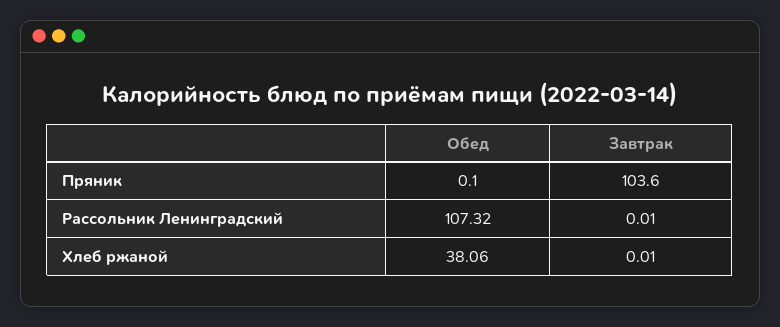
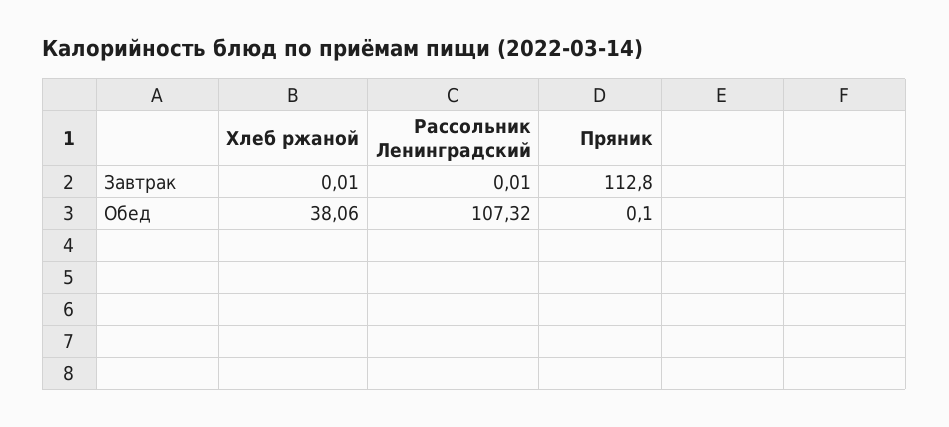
  {
    "Обед": {
      "Пряник": 0.1,
      "Рассольник Ленинградский": 107.32,
      "Хлеб ржаной": 38.06
    },
    "Завтрак": {
-     "Пряник": 103.6,
+     "Пряник": 112.8,
      "Рассольник Ленинградский": 0.01,
      "Хлеб ржаной": 0.01
    }
  }

